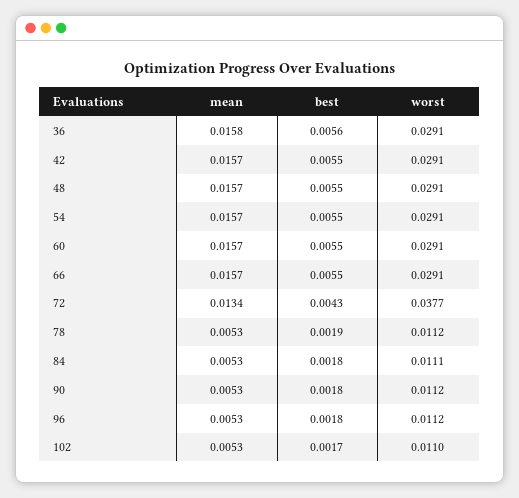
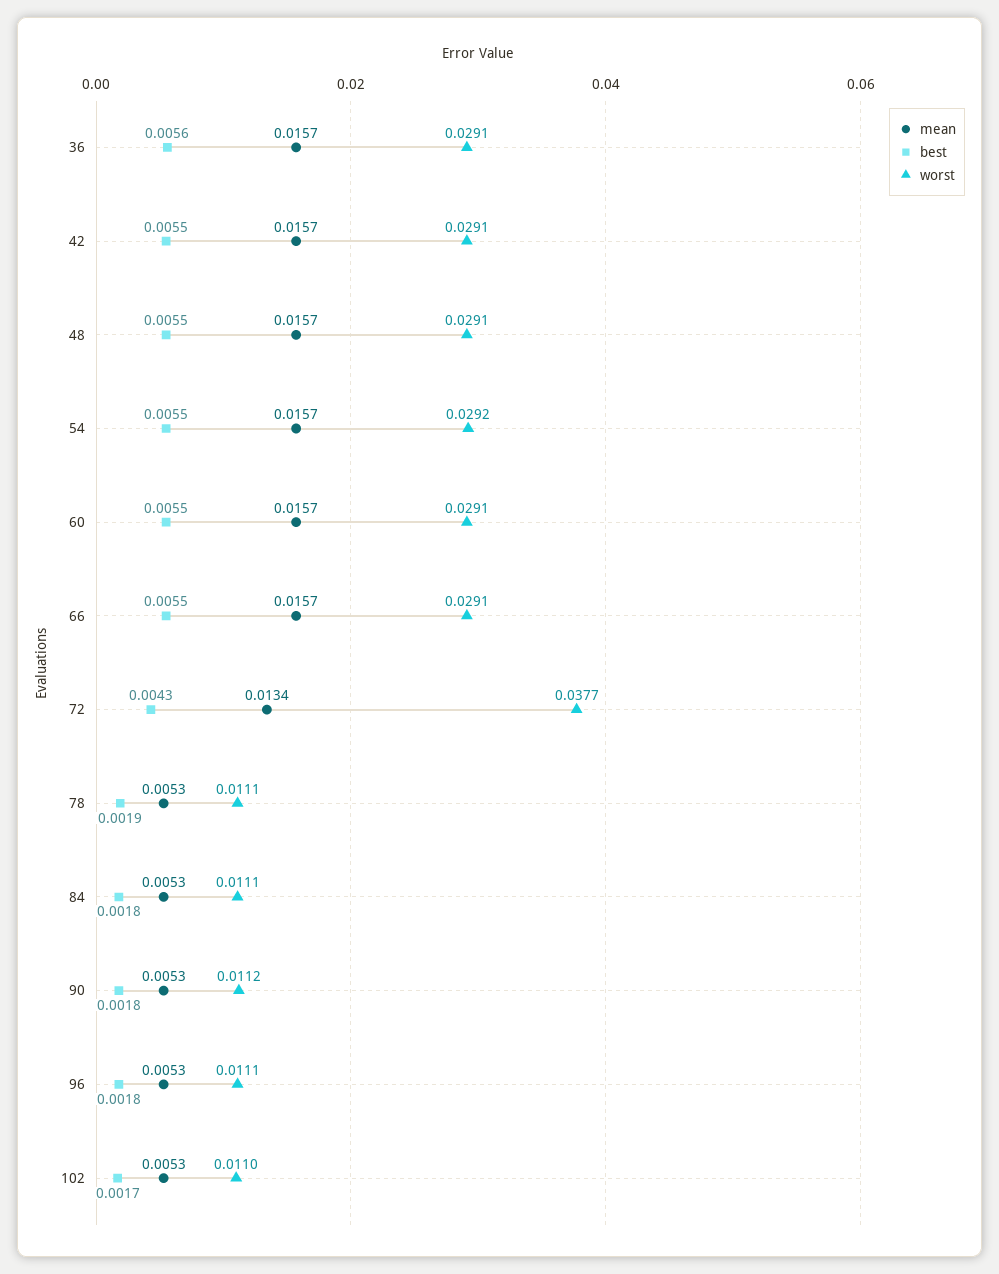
  {
    "mean": {
-     "36": 0.0158,
+     "36": 0.0157,
      "42": 0.0157,
      "48": 0.0157,
      "54": 0.0157,
      "60": 0.0157,
      "66": 0.0157,
      "72": 0.0134,
      "78": 0.0053,
      "84": 0.0053,
      "90": 0.0053,
      "96": 0.0053,
      "102": 0.0053
    },
    "best": {
      "36": 0.0056,
      "42": 0.0055,
      "48": 0.0055,
      "54": 0.0055,
      "60": 0.0055,
      "66": 0.0055,
      "72": 0.0043,
      "78": 0.0019,
      "84": 0.0018,
      "90": 0.0018,
      "96": 0.0018,
      "102": 0.0017
    },
    "worst": {
      "36": 0.0291,
      "42": 0.0291,
      "48": 0.0291,
-     "54": 0.0291,
+     "54": 0.0292,
      "60": 0.0291,
      "66": 0.0291,
      "72": 0.0377,
-     "78": 0.0112,
+     "78": 0.0111,
      "84": 0.0111,
      "90": 0.0112,
-     "96": 0.0112,
+     "96": 0.0111,
      "102": 0.011
    }
  }

